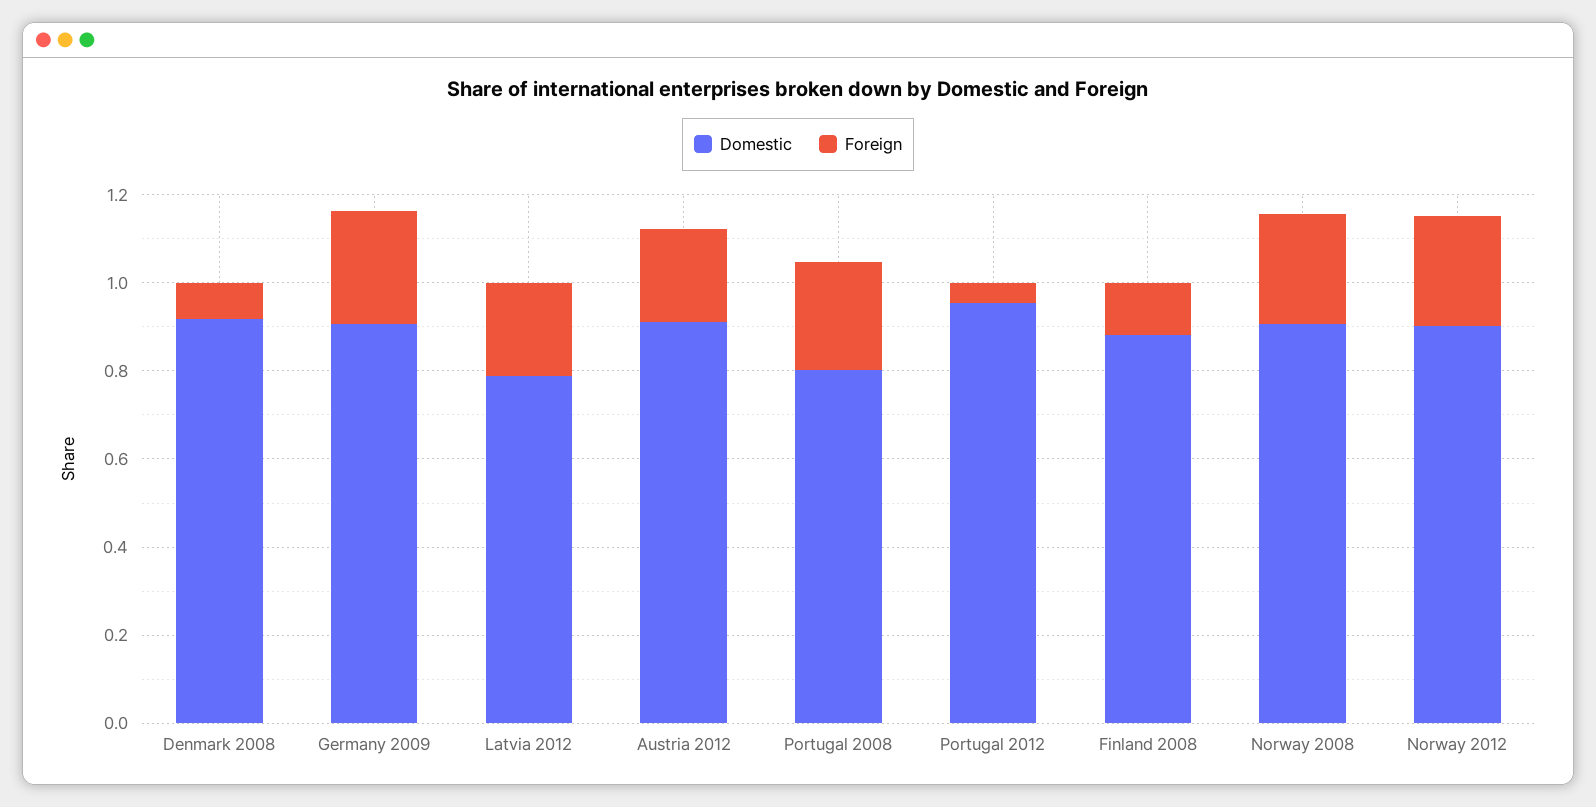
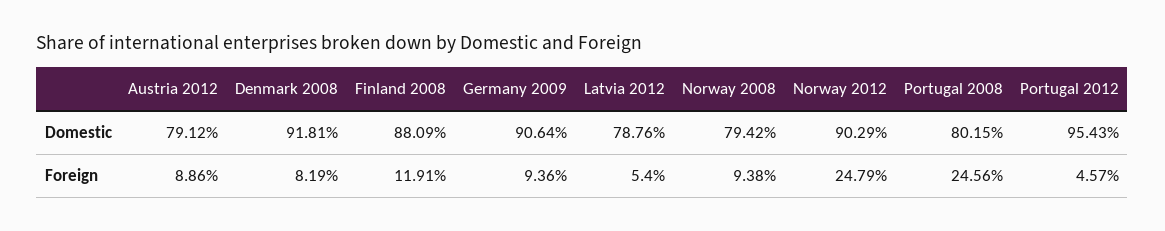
  {
    "Domestic": {
      "Denmark 2008": 0.9181,
      "Germany 2009": 0.9064,
      "Latvia 2012": 0.7876,
-     "Austria 2012": 0.9,
+     "Austria 2012": 0.7912,
      "Portugal 2008": 0.8015,
      "Portugal 2012": 0.9543,
      "Finland 2008": 0.8809,
-     "Norway 2008": 0.9,
+     "Norway 2008": 0.7942,
      "Norway 2012": 0.9029
    },
    "Foreign": {
      "Denmark 2008": 0.0819,
-     "Germany 2009": 0.25,
+     "Germany 2009": 0.0936,
-     "Latvia 2012": 0.2,
+     "Latvia 2012": 0.054,
-     "Austria 2012": 0.2,
+     "Austria 2012": 0.0886,
      "Portugal 2008": 0.2456,
      "Portugal 2012": 0.0457,
      "Finland 2008": 0.1191,
-     "Norway 2008": 0.25,
+     "Norway 2008": 0.0938,
      "Norway 2012": 0.2479
    }
  }

